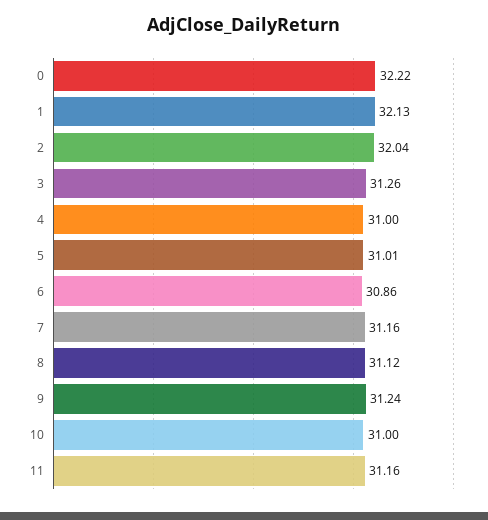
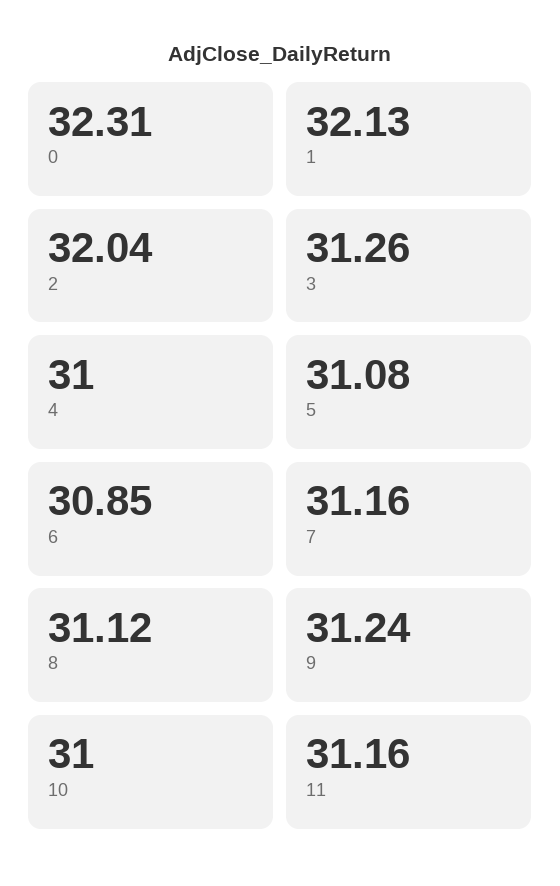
  {
-   "0": 32.22,
+   "0": 32.31,
    "1": 32.13,
    "2": 32.04,
    "3": 31.26,
    "4": 31,
-   "5": 31.01,
+   "5": 31.08,
-   "6": 30.86,
+   "6": 30.85,
    "7": 31.16,
    "8": 31.12,
    "9": 31.24,
    "10": 31,
    "11": 31.16
  }

